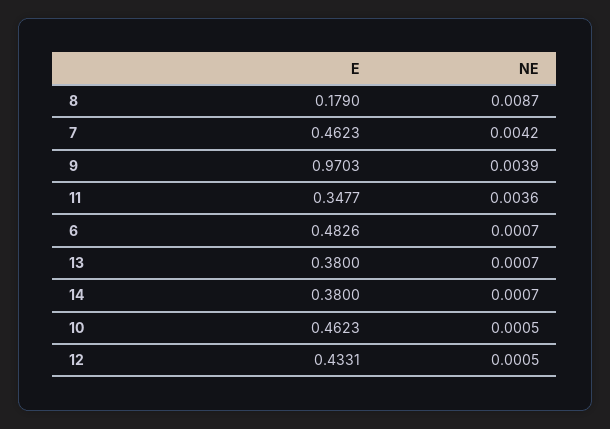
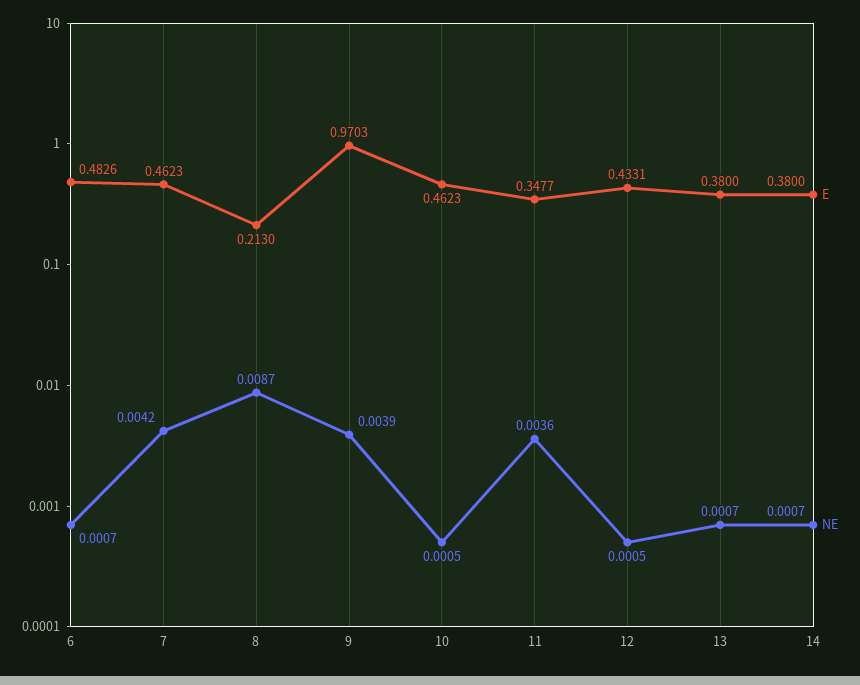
  {
    "E": {
-     "8": 0.179,
+     "8": 0.213,
      "7": 0.4623,
      "9": 0.9703,
      "11": 0.3477,
      "6": 0.4826,
      "13": 0.38,
      "14": 0.38,
      "10": 0.4623,
      "12": 0.4331
    },
    "NE": {
      "8": 0.0087,
      "7": 0.0042,
      "9": 0.0039,
      "11": 0.0036,
      "6": 0.0007,
      "13": 0.0007,
      "14": 0.0007,
      "10": 0.0005,
      "12": 0.0005
    }
  }

